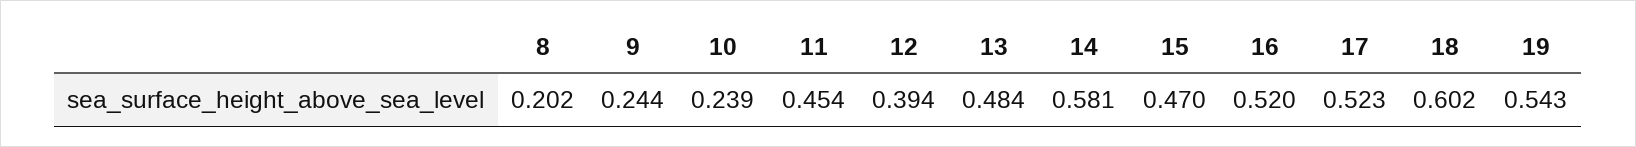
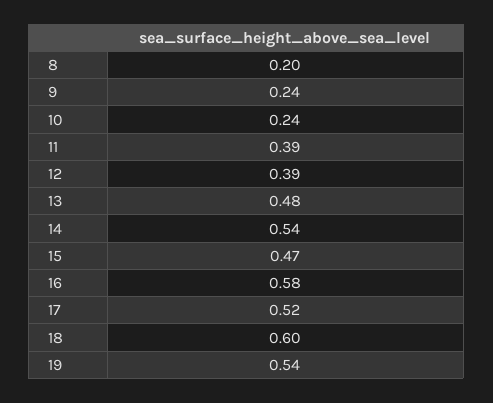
  {
    "8": 0.202,
    "9": 0.244,
    "10": 0.239,
-   "11": 0.454,
+   "11": 0.39,
    "12": 0.394,
    "13": 0.484,
-   "14": 0.581,
+   "14": 0.54,
    "15": 0.47,
-   "16": 0.52,
+   "16": 0.58,
    "17": 0.523,
    "18": 0.602,
    "19": 0.543
  }

